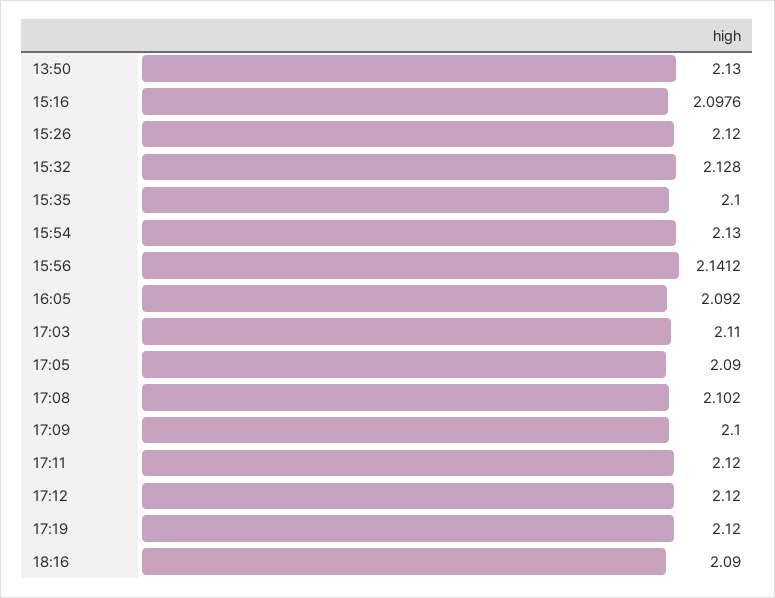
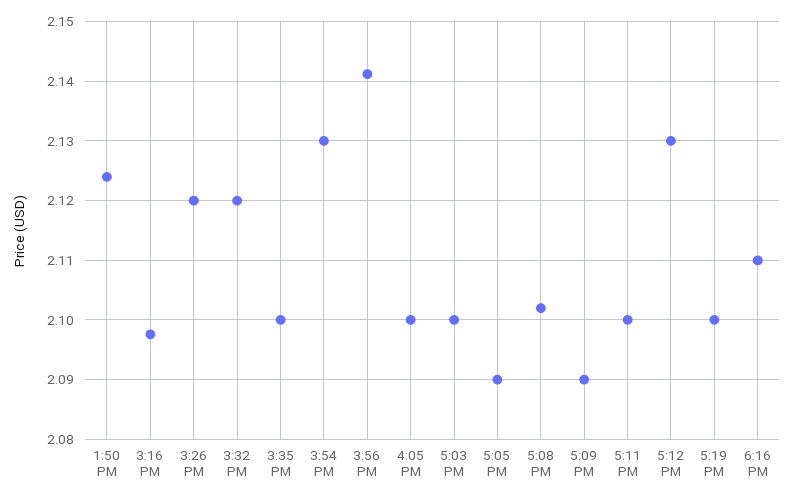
  {
-   "13:50": 2.13,
+   "13:50": 2.124,
    "15:16": 2.0976,
    "15:26": 2.12,
-   "15:32": 2.128,
+   "15:32": 2.12,
    "15:35": 2.1,
    "15:54": 2.13,
    "15:56": 2.1412,
-   "16:05": 2.092,
+   "16:05": 2.1,
-   "17:03": 2.11,
+   "17:03": 2.1,
    "17:05": 2.09,
    "17:08": 2.102,
-   "17:09": 2.1,
+   "17:09": 2.09,
-   "17:11": 2.12,
+   "17:11": 2.1,
-   "17:12": 2.12,
+   "17:12": 2.13,
-   "17:19": 2.12,
+   "17:19": 2.1,
-   "18:16": 2.09
+   "18:16": 2.11
  }

